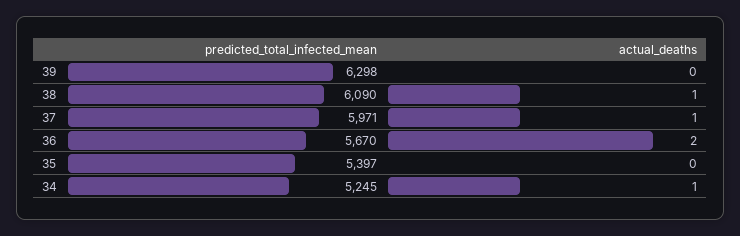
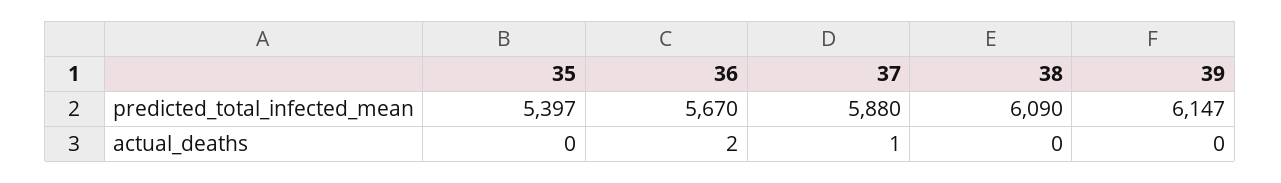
  {
    "predicted_total_infected_mean": {
-     "39": 6298,
+     "39": 6147,
      "38": 6090,
-     "37": 5971,
+     "37": 5880,
      "36": 5670,
-     "35": 5397,
+     "35": 5397
-     "34": 5245
    },
    "actual_deaths": {
      "39": 0,
-     "38": 1,
+     "38": 0,
      "37": 1,
      "36": 2,
-     "35": 0,
+     "35": 0
-     "34": 1
    }
  }

